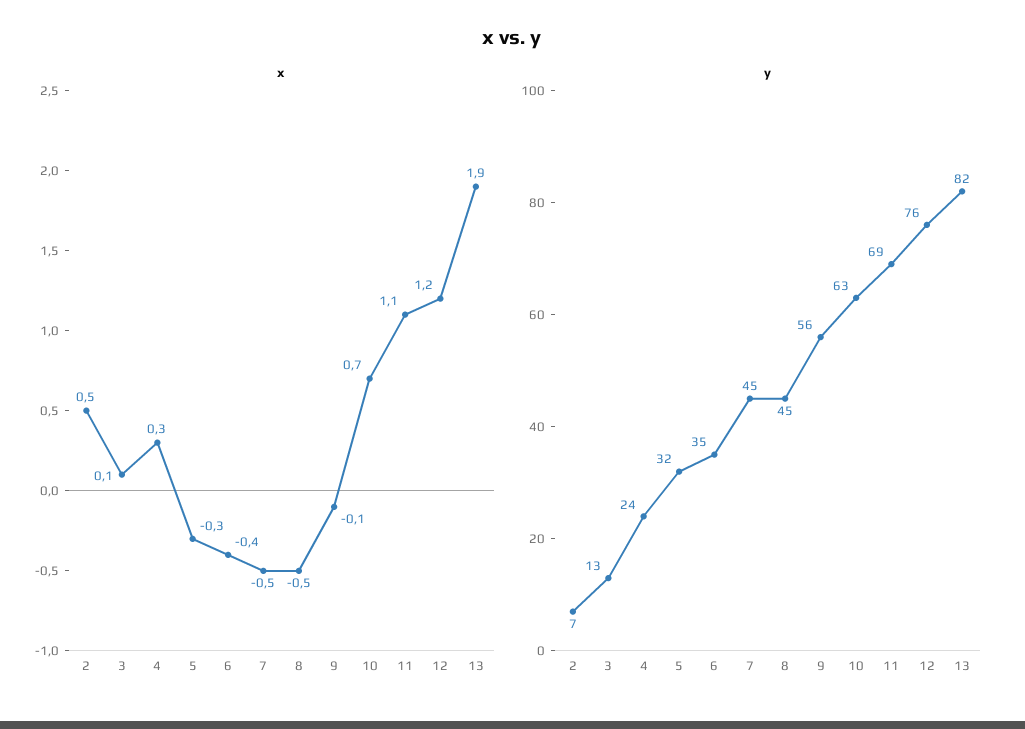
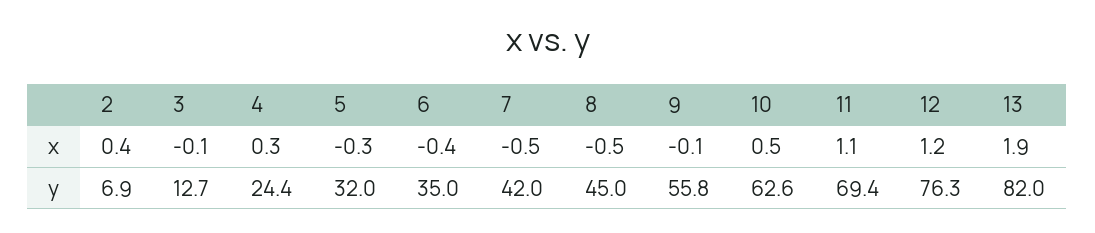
  {
    "x": {
-     "2": 0.5,
+     "2": 0.4,
-     "3": 0.1,
+     "3": -0.1,
      "4": 0.3,
      "5": -0.3,
      "6": -0.4,
      "7": -0.5,
      "8": -0.5,
      "9": -0.1,
-     "10": 0.7,
+     "10": 0.5,
      "11": 1.1,
      "12": 1.2,
      "13": 1.9
    },
    "y": {
      "2": 6.9,
      "3": 12.7,
      "4": 24.4,
      "5": 32,
      "6": 35,
-     "7": 45,
+     "7": 42,
      "8": 45,
      "9": 55.8,
      "10": 62.6,
      "11": 69.4,
      "12": 76.3,
      "13": 82
    }
  }

